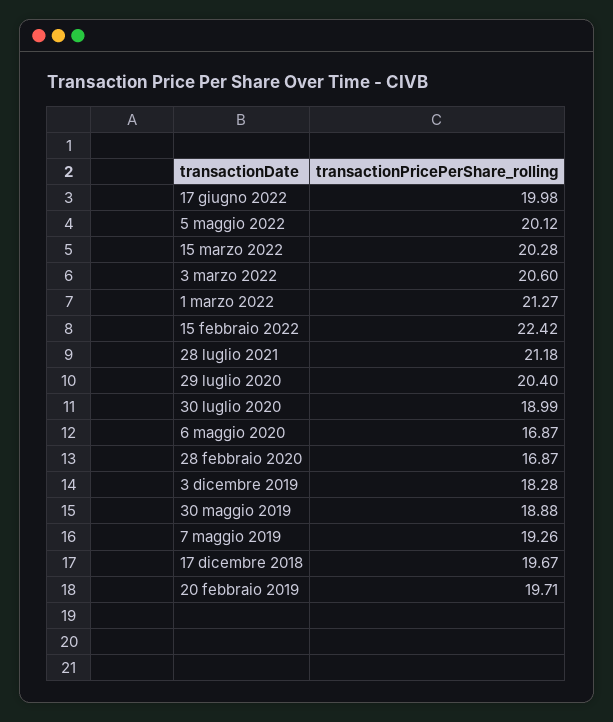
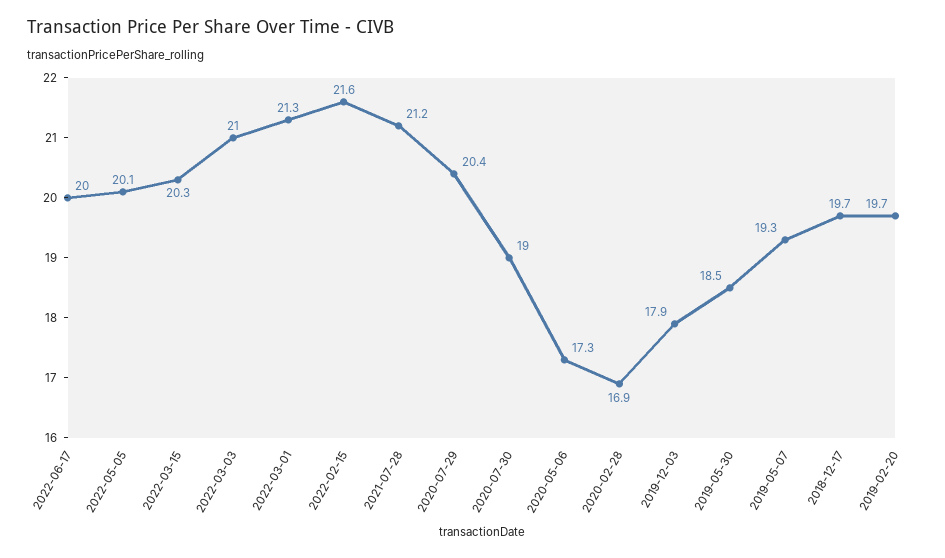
  {
    "17 giugno 2022": 19.98,
    "5 maggio 2022": 20.12,
    "15 marzo 2022": 20.28,
-   "3 marzo 2022": 20.6,
+   "3 marzo 2022": 21,
    "1 marzo 2022": 21.27,
-   "15 febbraio 2022": 22.42,
+   "15 febbraio 2022": 21.6,
    "28 luglio 2021": 21.18,
    "29 luglio 2020": 20.4,
    "30 luglio 2020": 18.99,
-   "6 maggio 2020": 16.87,
+   "6 maggio 2020": 17.3,
    "28 febbraio 2020": 16.87,
-   "3 dicembre 2019": 18.28,
+   "3 dicembre 2019": 17.9,
-   "30 maggio 2019": 18.88,
+   "30 maggio 2019": 18.5,
    "7 maggio 2019": 19.26,
    "17 dicembre 2018": 19.67,
    "20 febbraio 2019": 19.71
  }

